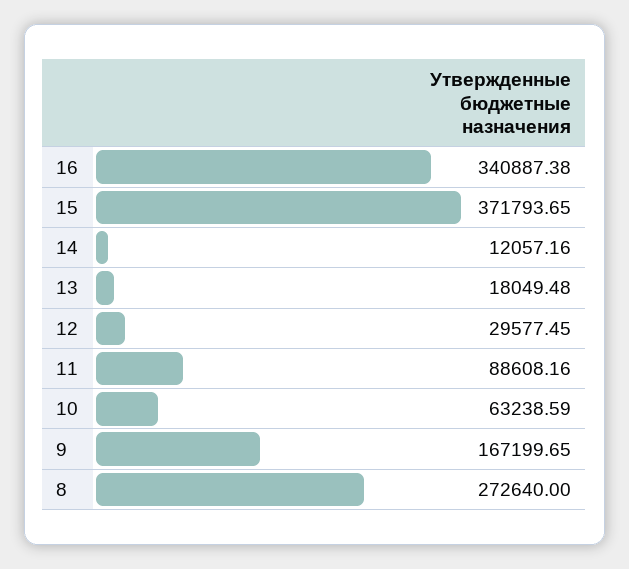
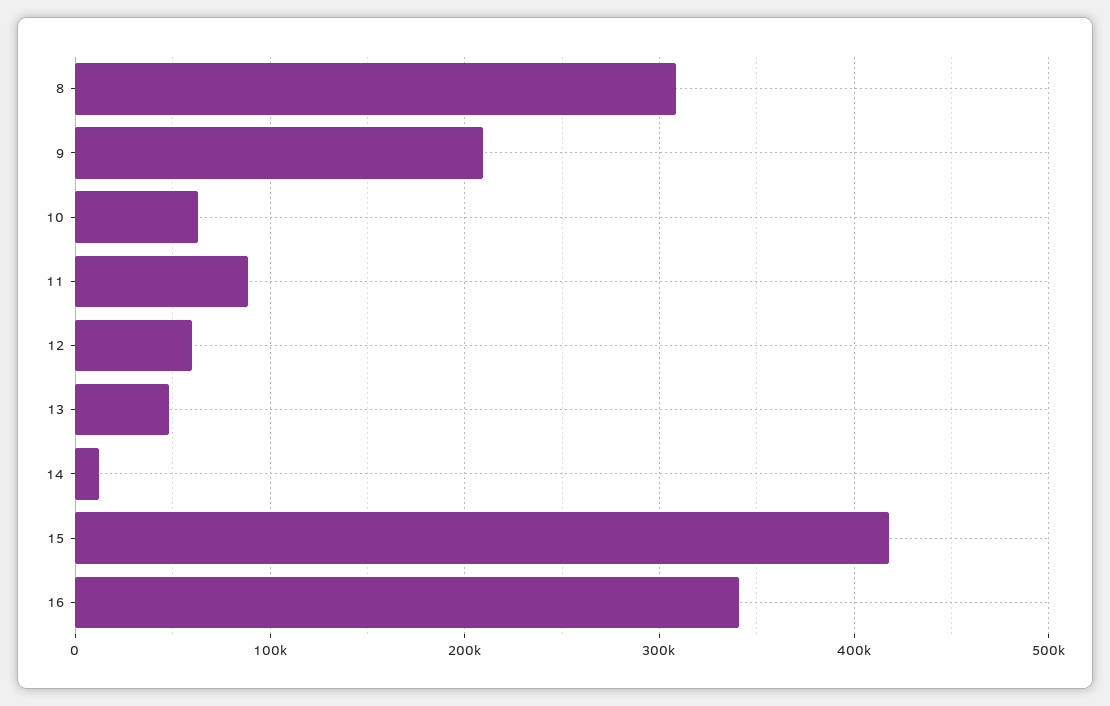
  {
    "16": 340887.38,
-   "15": 371793.65,
+   "15": 420000,
    "14": 12057.16,
-   "13": 18049.48,
+   "13": 50000,
-   "12": 29577.45,
+   "12": 60000,
    "11": 88608.16,
    "10": 63238.59,
-   "9": 167199.65,
+   "9": 210000,
-   "8": 272640
+   "8": 310000
  }

